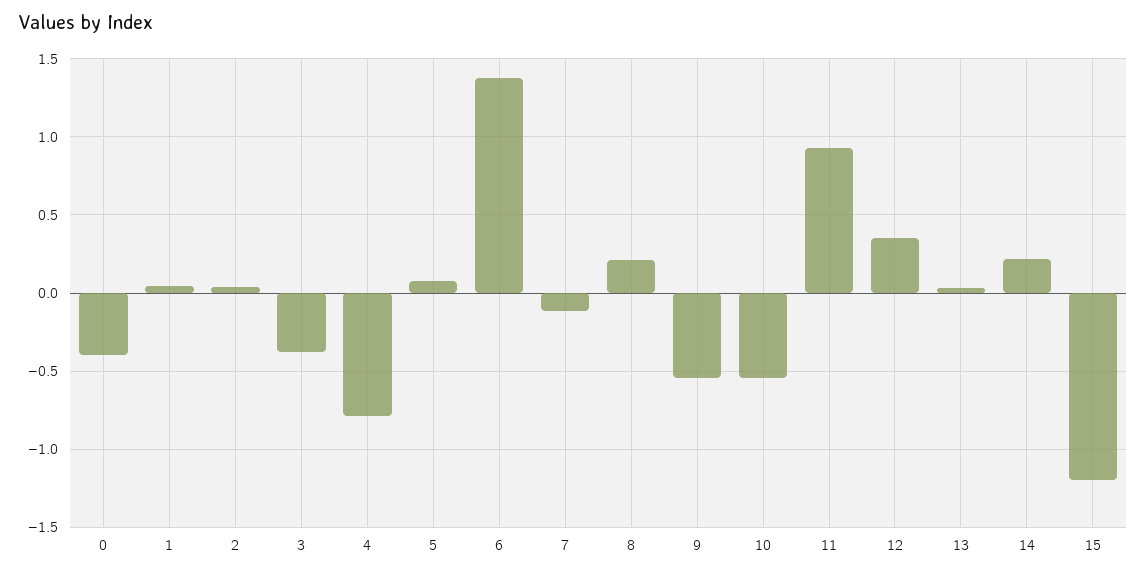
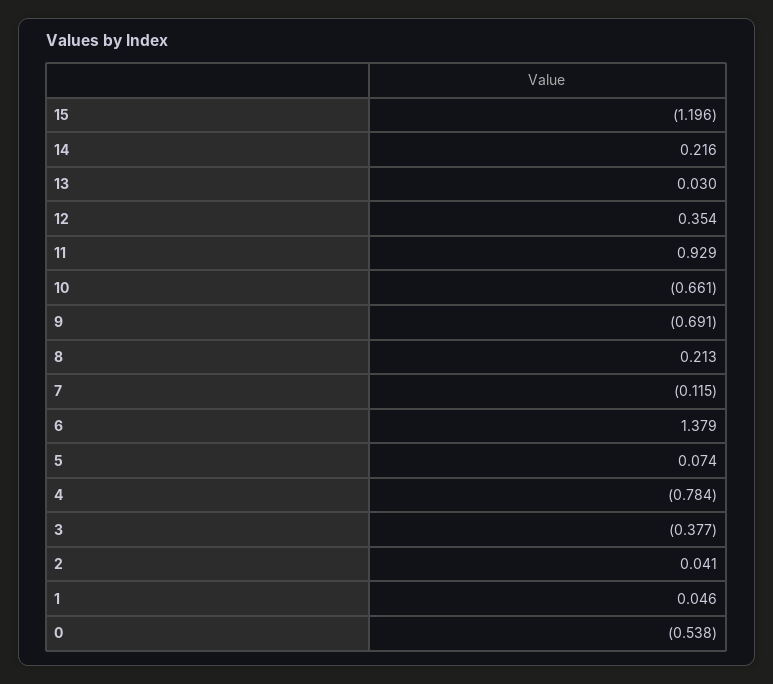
  {
-   "0": -0.4,
+   "0": -0.538,
    "1": 0.046,
    "2": 0.041,
    "3": -0.377,
    "4": -0.784,
    "5": 0.074,
    "6": 1.379,
    "7": -0.115,
    "8": 0.213,
-   "9": -0.55,
+   "9": -0.691,
-   "10": -0.55,
+   "10": -0.661,
    "11": 0.929,
    "12": 0.354,
    "13": 0.03,
    "14": 0.216,
    "15": -1.196
  }

